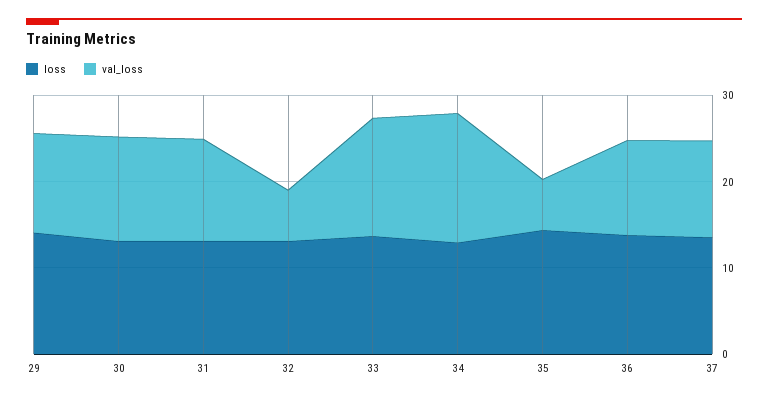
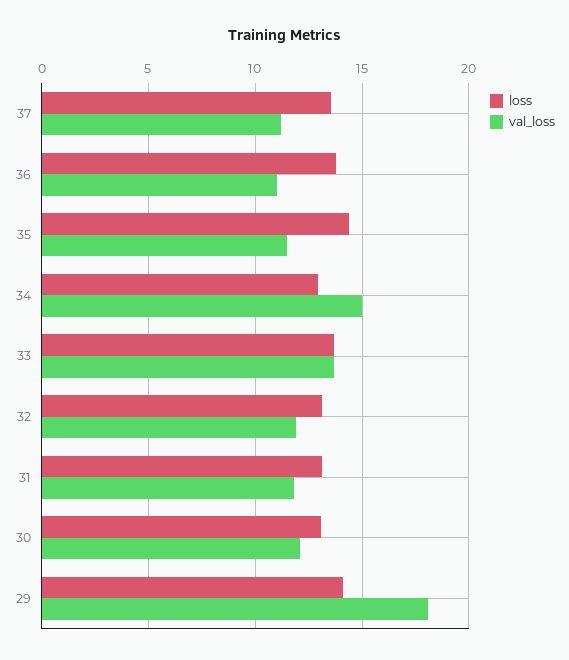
  {
    "loss": {
      "29": 14,
      "30": 13,
      "31": 13,
      "32": 13,
      "33": 13.5,
      "34": 13,
      "35": 14.5,
      "36": 14,
      "37": 13.5
    },
    "val_loss": {
-     "29": 12,
+     "29": 18,
      "30": 12,
      "31": 12,
-     "32": 6,
+     "32": 12,
      "33": 13.5,
      "34": 15,
-     "35": 6,
+     "35": 11.5,
      "36": 11,
      "37": 11
    }
  }

